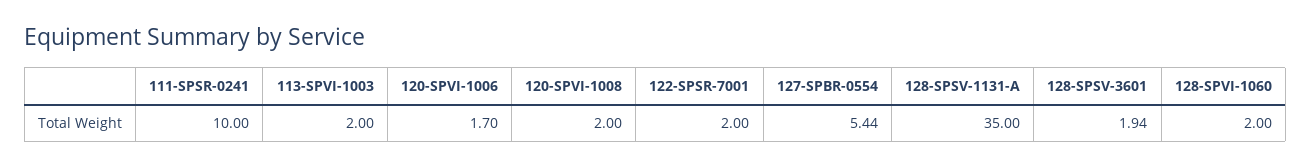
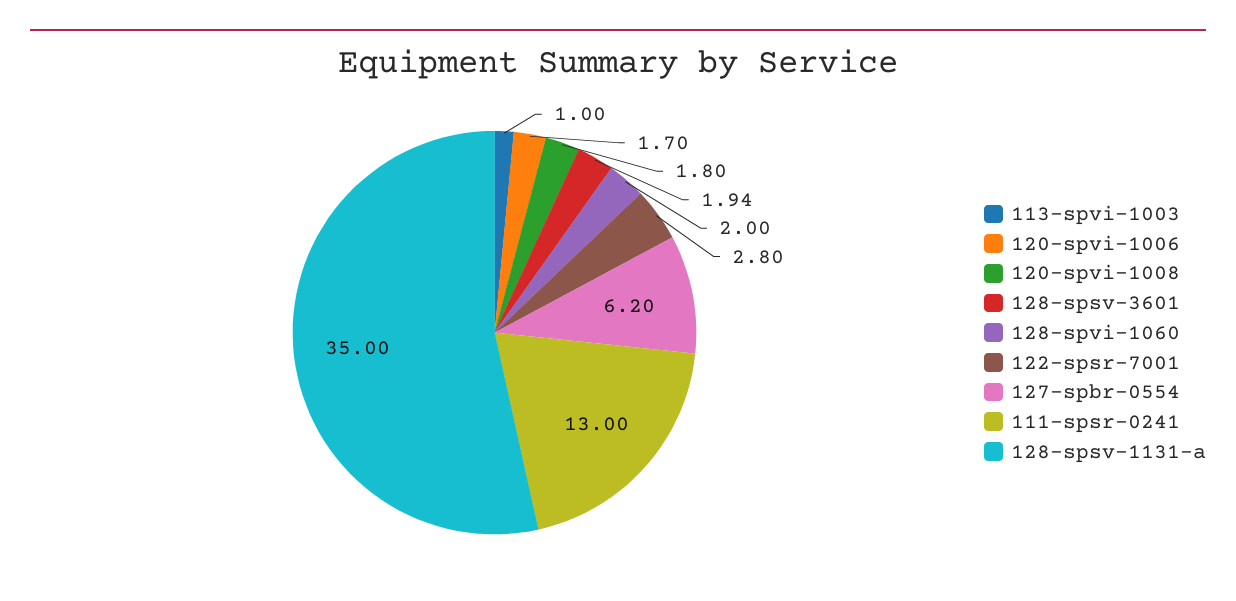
  {
-   "111-SPSR-0241": 10,
+   "111-SPSR-0241": 13,
-   "113-SPVI-1003": 2,
+   "113-SPVI-1003": 1,
    "120-SPVI-1006": 1.7,
-   "120-SPVI-1008": 2,
+   "120-SPVI-1008": 1.8,
-   "122-SPSR-7001": 2,
+   "122-SPSR-7001": 2.8,
-   "127-SPBR-0554": 5.44,
+   "127-SPBR-0554": 6.2,
    "128-SPSV-1131-A": 35,
    "128-SPSV-3601": 1.94,
    "128-SPVI-1060": 2
  }

